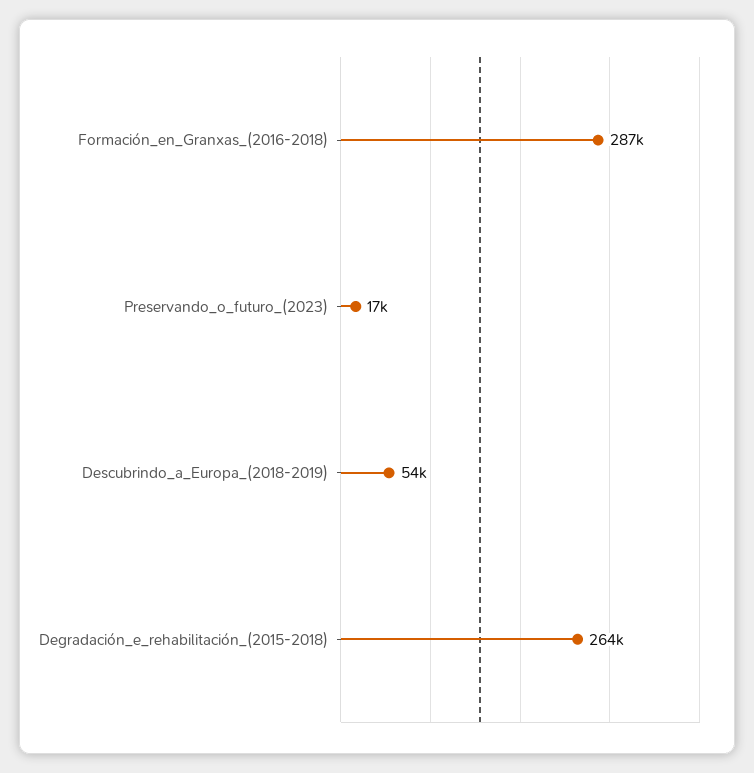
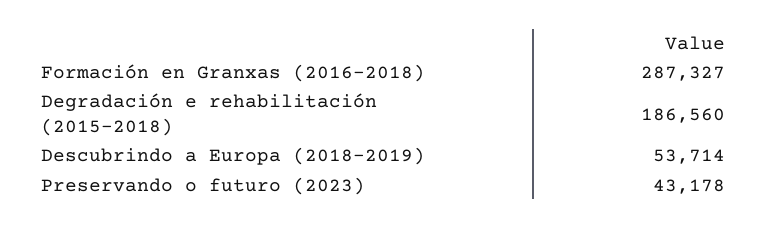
  {
    "Formación_en_Granxas_(2016-2018)": 287327,
-   "Preservando_o_futuro_(2023)": 17000,
+   "Preservando_o_futuro_(2023)": 43178,
    "Descubrindo_a_Europa_(2018-2019)": 53714,
-   "Degradación_e_rehabilitación_(2015-2018)": 264000
+   "Degradación_e_rehabilitación_(2015-2018)": 186560
  }

